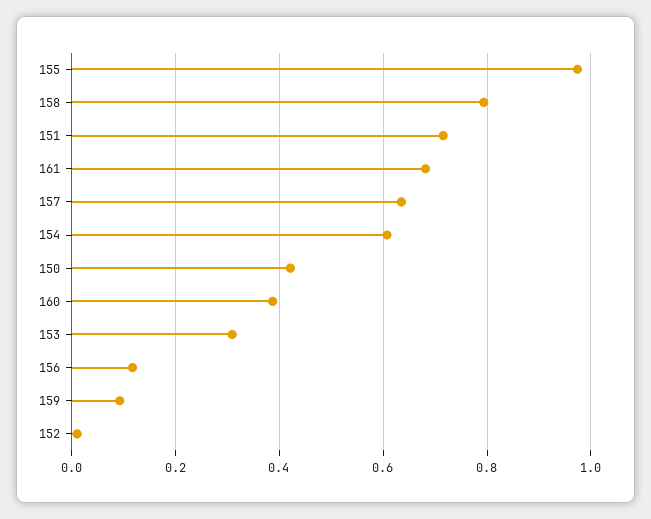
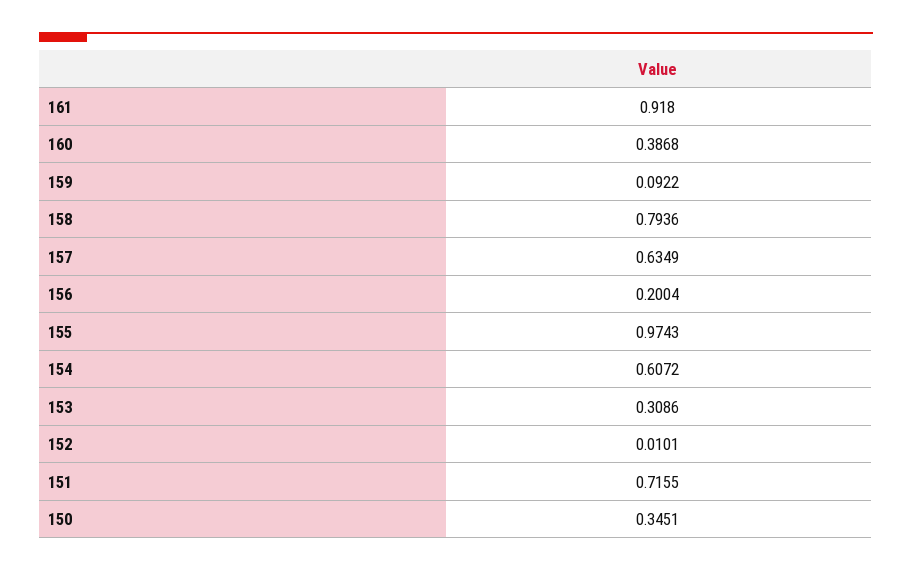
  {
    "155": 0.9743,
    "158": 0.7936,
    "151": 0.7155,
-   "161": 0.68,
+   "161": 0.918,
    "157": 0.6349,
    "154": 0.6072,
-   "150": 0.42,
+   "150": 0.3451,
    "160": 0.3868,
    "153": 0.3086,
-   "156": 0.12,
+   "156": 0.2004,
    "159": 0.0922,
    "152": 0.0101
  }

